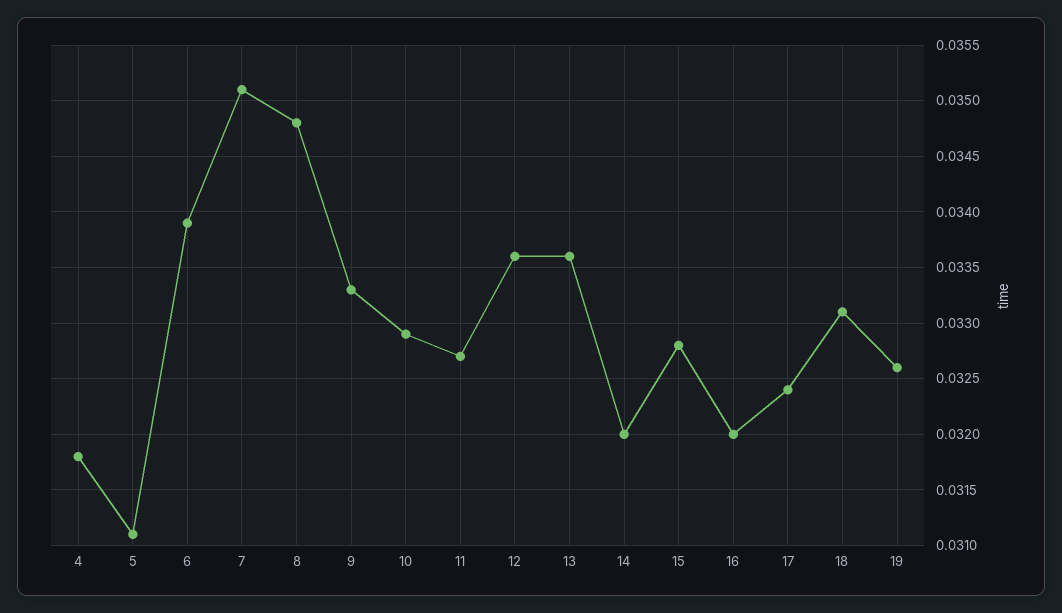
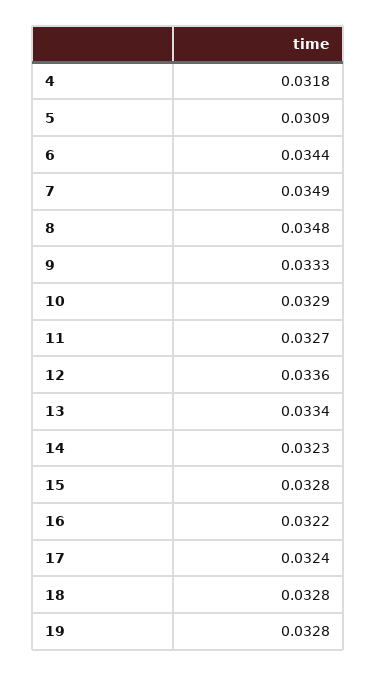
  {
    "4": 0.0318,
-   "5": 0.0311,
+   "5": 0.0309,
-   "6": 0.0339,
+   "6": 0.0344,
-   "7": 0.0351,
+   "7": 0.0349,
    "8": 0.0348,
    "9": 0.0333,
    "10": 0.0329,
    "11": 0.0327,
    "12": 0.0336,
-   "13": 0.0336,
+   "13": 0.0334,
-   "14": 0.032,
+   "14": 0.0323,
    "15": 0.0328,
-   "16": 0.032,
+   "16": 0.0322,
    "17": 0.0324,
-   "18": 0.0331,
+   "18": 0.0328,
-   "19": 0.0326
+   "19": 0.0328
  }

